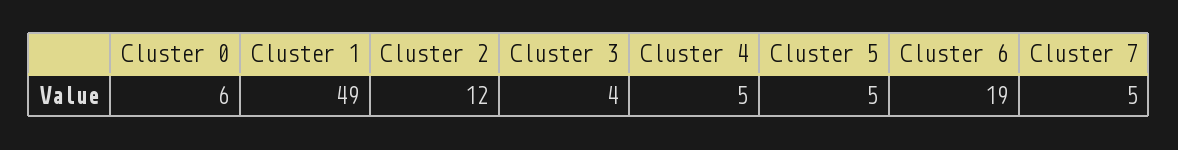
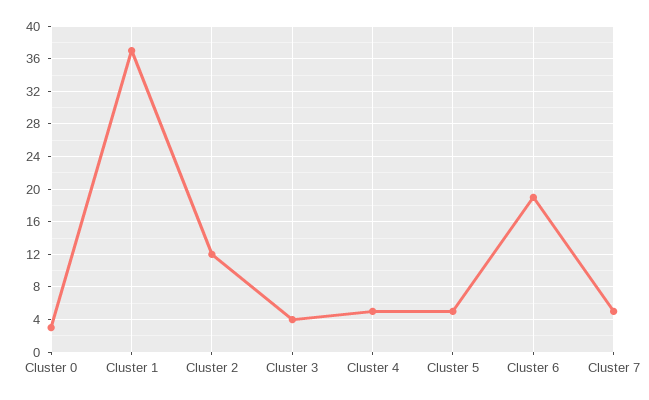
  {
-   "Cluster 0": 6,
+   "Cluster 0": 3,
-   "Cluster 1": 49,
+   "Cluster 1": 37,
    "Cluster 2": 12,
    "Cluster 3": 4,
    "Cluster 4": 5,
    "Cluster 5": 5,
    "Cluster 6": 19,
    "Cluster 7": 5
  }

